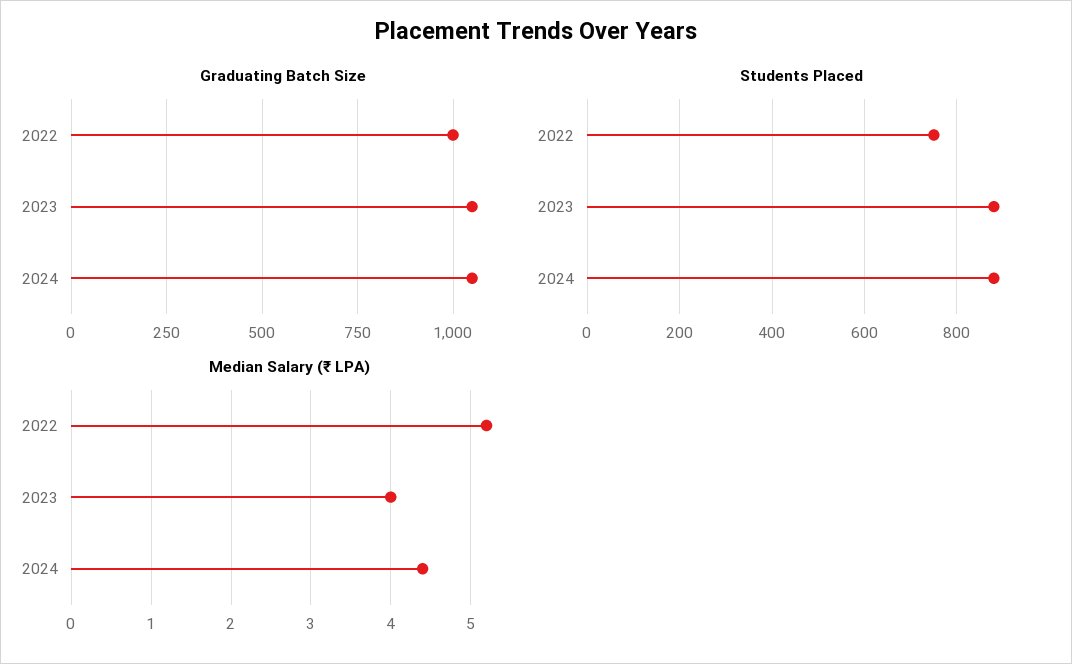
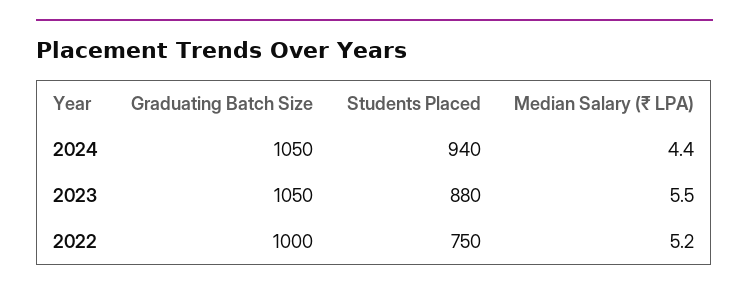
  {
    "Graduating Batch Size": {
      "2022": 1000,
      "2023": 1050,
      "2024": 1050
    },
    "Students Placed": {
      "2022": 750,
      "2023": 880,
-     "2024": 880
+     "2024": 940
    },
    "Median Salary (₹ LPA)": {
      "2022": 5.2,
-     "2023": 4,
+     "2023": 5.5,
      "2024": 4.4
    }
  }

